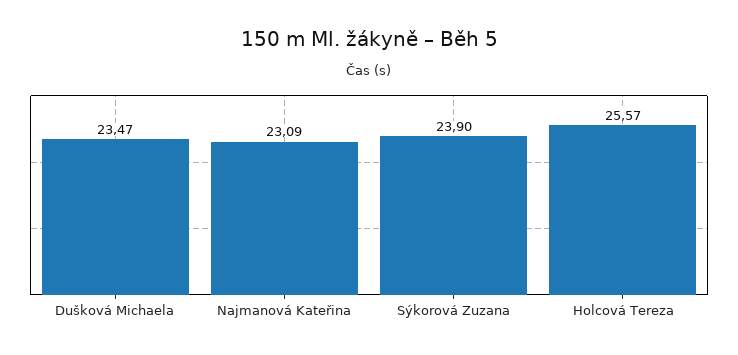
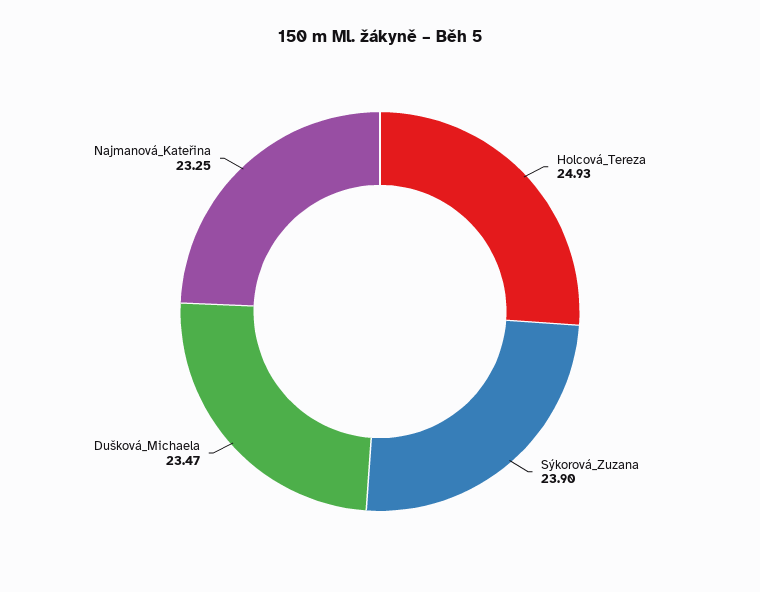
  {
    "Dušková Michaela": 23.47,
-   "Najmanová Kateřina": 23.09,
+   "Najmanová Kateřina": 23.25,
    "Sýkorová Zuzana": 23.9,
-   "Holcová Tereza": 25.57
+   "Holcová Tereza": 24.93
  }

